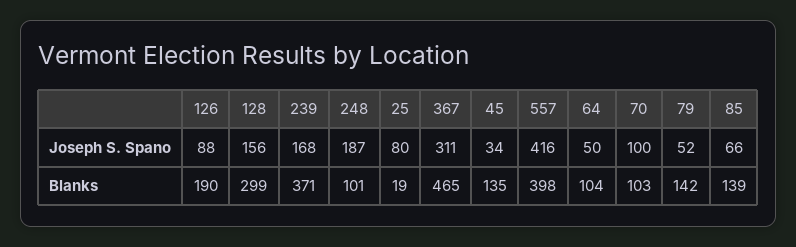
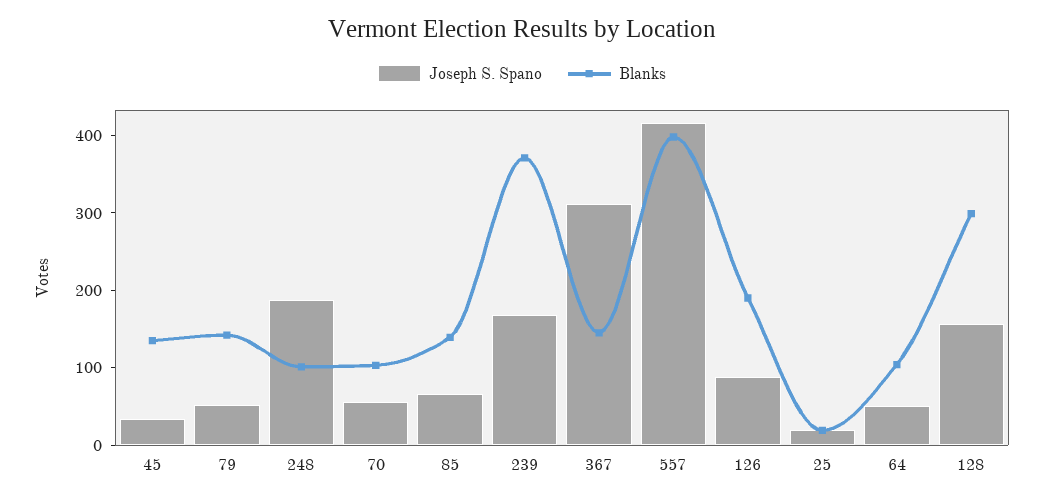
  {
    "Joseph S. Spano": {
      "126": 88,
      "128": 156,
      "239": 168,
      "248": 187,
-     "25": 80,
+     "25": 20,
      "367": 311,
      "45": 34,
      "557": 416,
      "64": 50,
-     "70": 100,
+     "70": 60,
      "79": 52,
      "85": 66
    },
    "Blanks": {
      "126": 190,
      "128": 299,
      "239": 371,
      "248": 101,
      "25": 19,
-     "367": 465,
+     "367": 140,
      "45": 135,
      "557": 398,
      "64": 104,
      "70": 103,
      "79": 142,
      "85": 139
    }
  }

